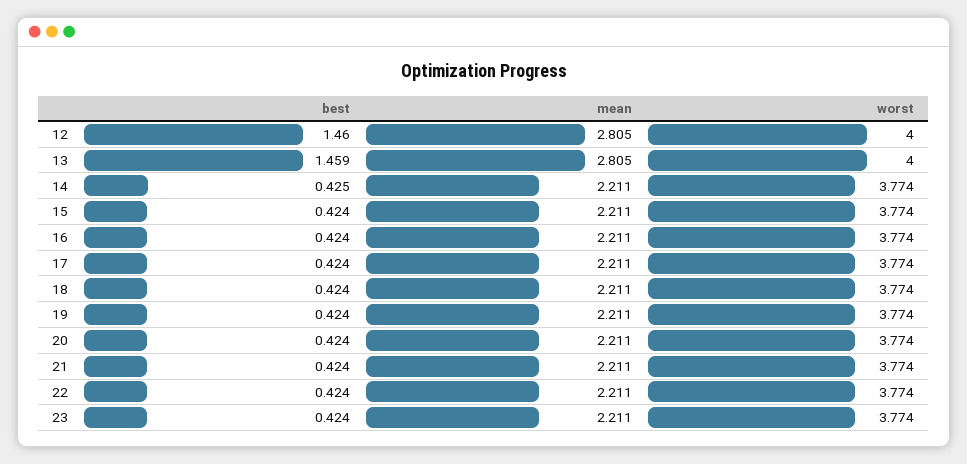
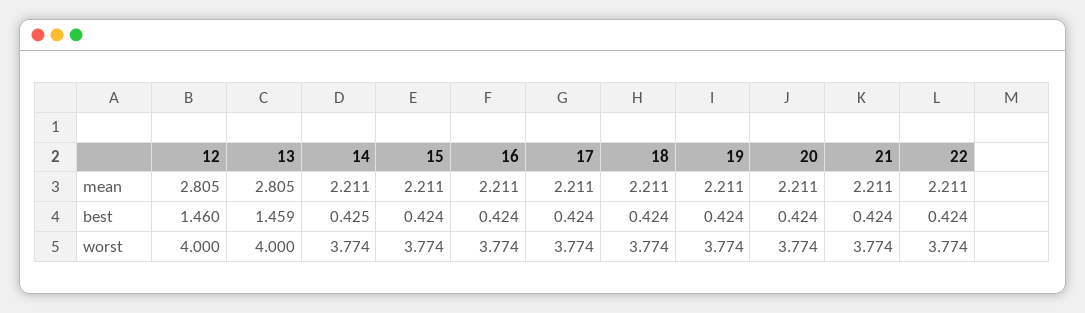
  {
    "best": {
      "12": 1.46,
      "13": 1.459,
      "14": 0.425,
      "15": 0.424,
      "16": 0.424,
      "17": 0.424,
      "18": 0.424,
      "19": 0.424,
      "20": 0.424,
      "21": 0.424,
-     "22": 0.424,
+     "22": 0.424
-     "23": 0.424
    },
    "mean": {
      "12": 2.805,
      "13": 2.805,
      "14": 2.211,
      "15": 2.211,
      "16": 2.211,
      "17": 2.211,
      "18": 2.211,
      "19": 2.211,
      "20": 2.211,
      "21": 2.211,
-     "22": 2.211,
+     "22": 2.211
-     "23": 2.211
    },
    "worst": {
      "12": 4,
      "13": 4,
      "14": 3.774,
      "15": 3.774,
      "16": 3.774,
      "17": 3.774,
      "18": 3.774,
      "19": 3.774,
      "20": 3.774,
      "21": 3.774,
-     "22": 3.774,
+     "22": 3.774
-     "23": 3.774
    }
  }

